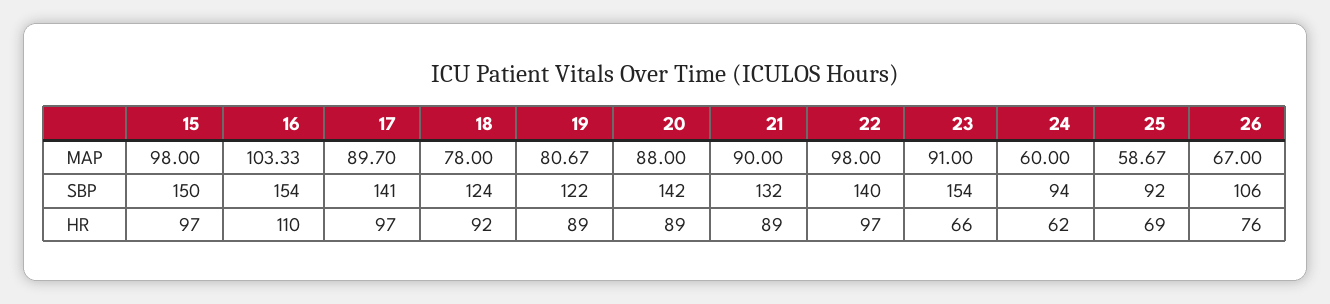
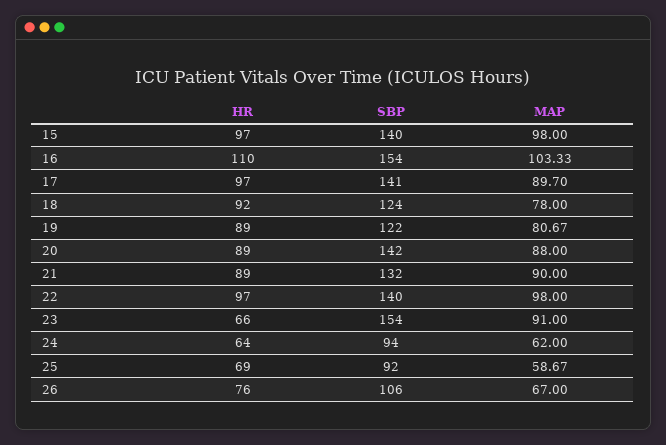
  {
    "15": {
      "MAP": 98,
-     "SBP": 150,
+     "SBP": 140,
      "HR": 97
    },
    "16": {
      "MAP": 103.33,
      "SBP": 154,
      "HR": 110
    },
    "17": {
      "MAP": 89.7,
      "SBP": 141,
      "HR": 97
    },
    "18": {
      "MAP": 78,
      "SBP": 124,
      "HR": 92
    },
    "19": {
      "MAP": 80.67,
      "SBP": 122,
      "HR": 89
    },
    "20": {
      "MAP": 88,
      "SBP": 142,
      "HR": 89
    },
    "21": {
      "MAP": 90,
      "SBP": 132,
      "HR": 89
    },
    "22": {
      "MAP": 98,
      "SBP": 140,
      "HR": 97
    },
    "23": {
      "MAP": 91,
      "SBP": 154,
      "HR": 66
    },
    "24": {
-     "MAP": 60,
+     "MAP": 62,
      "SBP": 94,
-     "HR": 62
+     "HR": 64
    },
    "25": {
      "MAP": 58.67,
      "SBP": 92,
      "HR": 69
    },
    "26": {
      "MAP": 67,
      "SBP": 106,
      "HR": 76
    }
  }

